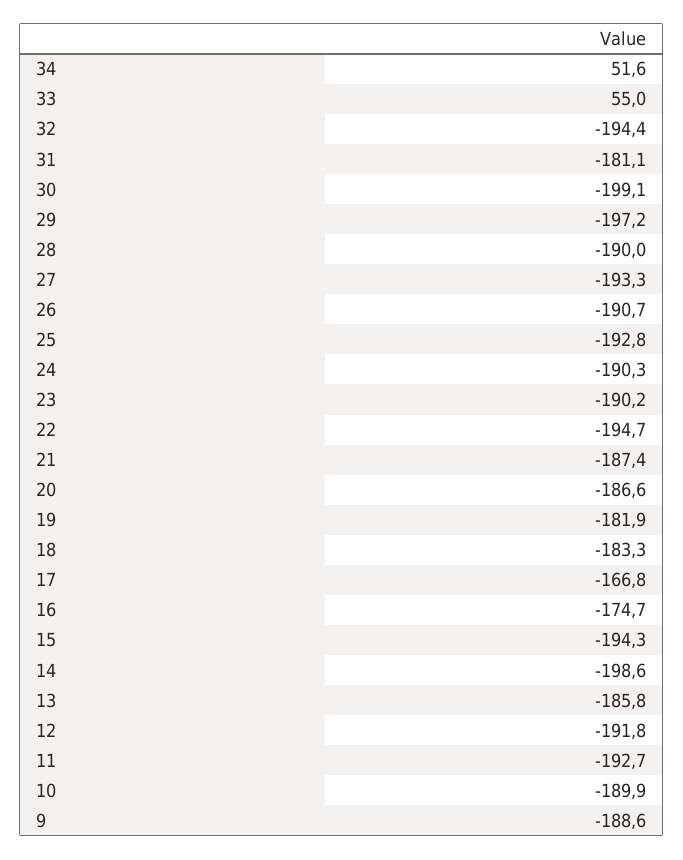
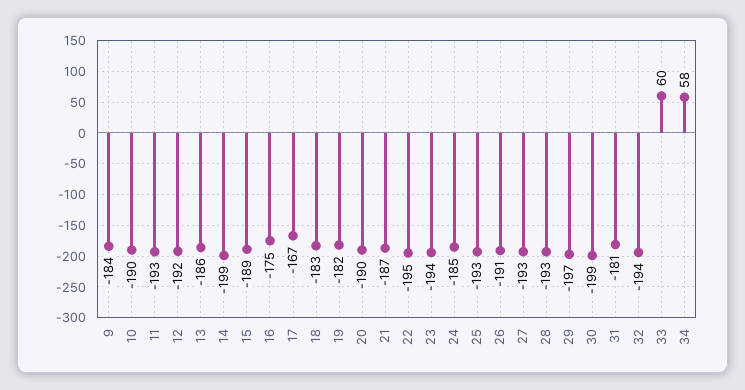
  {
-   "34": 51.6,
+   "34": 58,
-   "33": 55,
+   "33": 60,
    "32": -194.4,
    "31": -181.1,
    "30": -199.1,
    "29": -197.2,
-   "28": -190,
+   "28": -193,
    "27": -193.3,
    "26": -190.7,
    "25": -192.8,
-   "24": -190.3,
+   "24": -185,
-   "23": -190.2,
+   "23": -194,
    "22": -194.7,
    "21": -187.4,
-   "20": -186.6,
+   "20": -190,
    "19": -181.9,
    "18": -183.3,
    "17": -166.8,
    "16": -174.7,
-   "15": -194.3,
+   "15": -189,
    "14": -198.6,
    "13": -185.8,
    "12": -191.8,
    "11": -192.7,
    "10": -189.9,
-   "9": -188.6
+   "9": -184
  }

